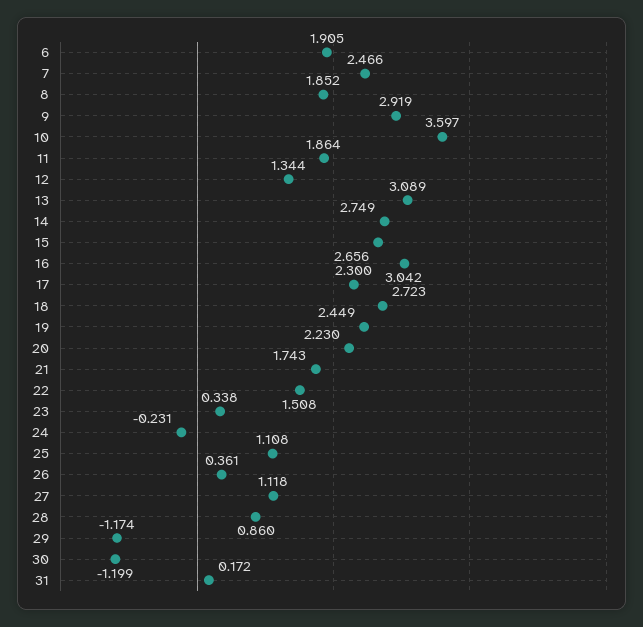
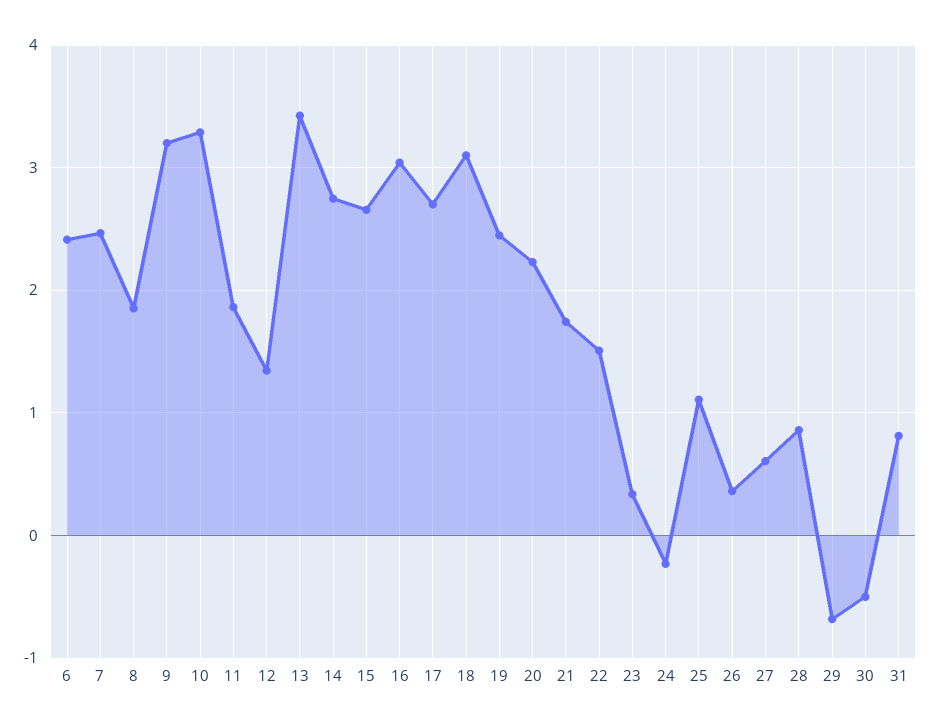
  {
-   "6": 1.905,
+   "6": 2.4,
    "7": 2.466,
    "8": 1.852,
-   "9": 2.919,
+   "9": 3.2,
-   "10": 3.597,
+   "10": 3.3,
    "11": 1.864,
    "12": 1.344,
-   "13": 3.089,
+   "13": 3.4,
    "14": 2.749,
    "15": 2.656,
    "16": 3.042,
-   "17": 2.3,
+   "17": 2.7,
-   "18": 2.723,
+   "18": 3.1,
    "19": 2.449,
    "20": 2.23,
    "21": 1.743,
    "22": 1.508,
    "23": 0.338,
    "24": -0.231,
    "25": 1.108,
    "26": 0.361,
-   "27": 1.118,
+   "27": 0.6,
    "28": 0.86,
-   "29": -1.174,
+   "29": -0.7,
-   "30": -1.199,
+   "30": -0.5,
-   "31": 0.172
+   "31": 0.8
  }

